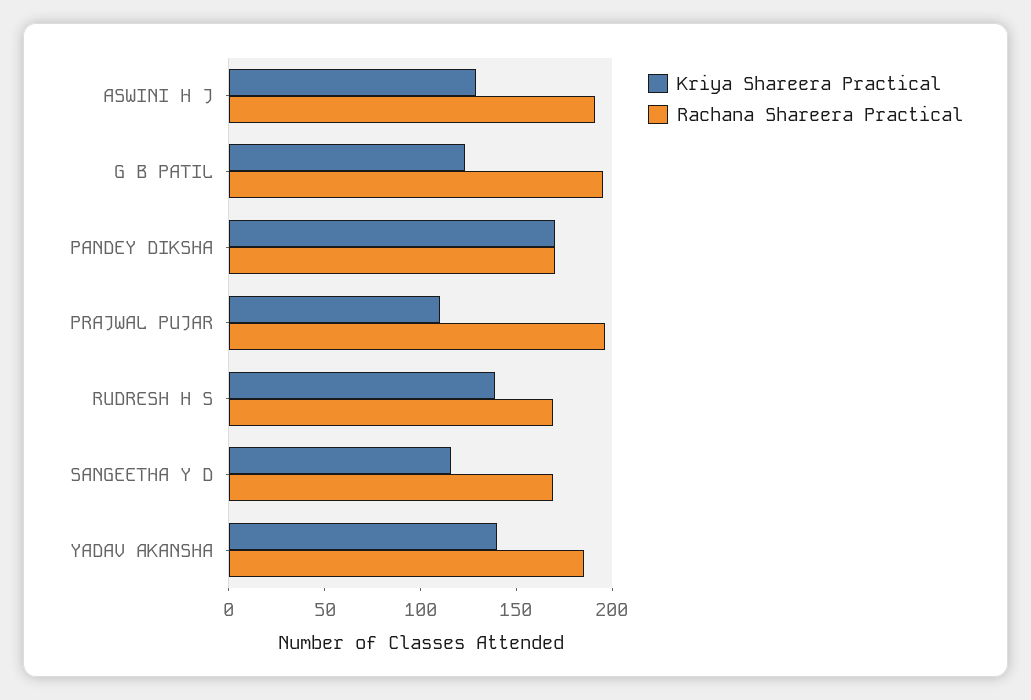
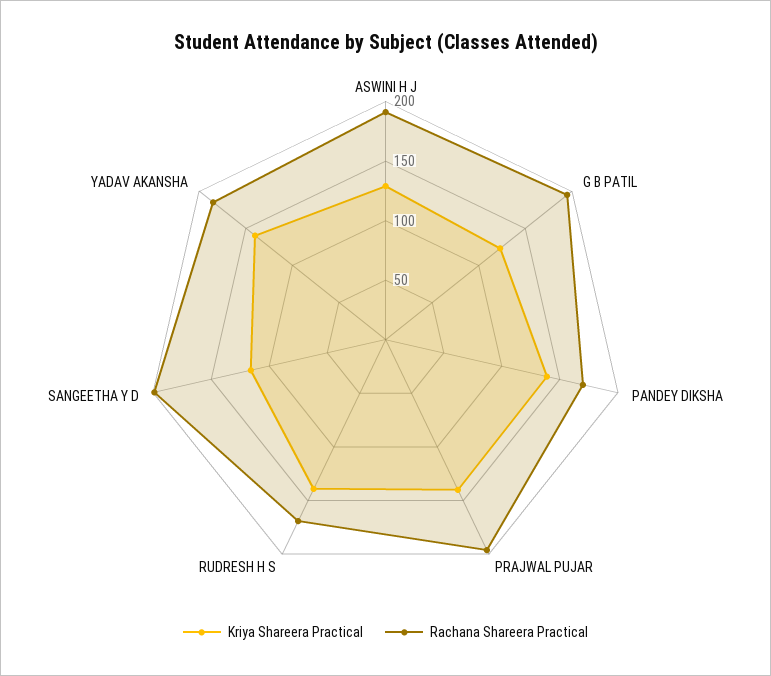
  {
    "Kriya Shareera Practical": {
      "ASWINI H J": 130,
      "G B PATIL": 120,
-     "PANDEY DIKSHA": 170,
+     "PANDEY DIKSHA": 140,
-     "PRAJWAL PUJAR": 110,
+     "PRAJWAL PUJAR": 140,
      "RUDRESH H S": 140,
      "SANGEETHA Y D": 120,
      "YADAV AKANSHA": 140
    },
    "Rachana Shareera Practical": {
      "ASWINI H J": 190,
      "G B PATIL": 200,
      "PANDEY DIKSHA": 170,
      "PRAJWAL PUJAR": 200,
      "RUDRESH H S": 170,
-     "SANGEETHA Y D": 170,
+     "SANGEETHA Y D": 200,
      "YADAV AKANSHA": 190
    }
  }

